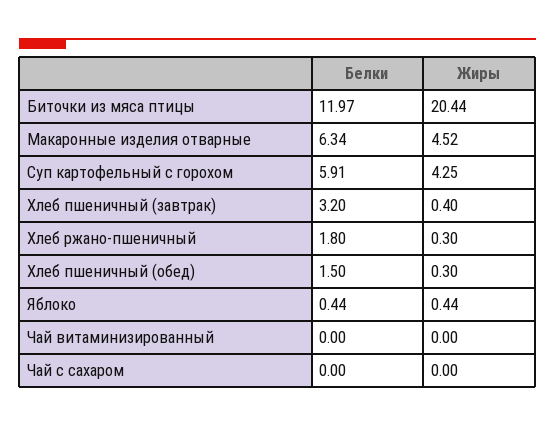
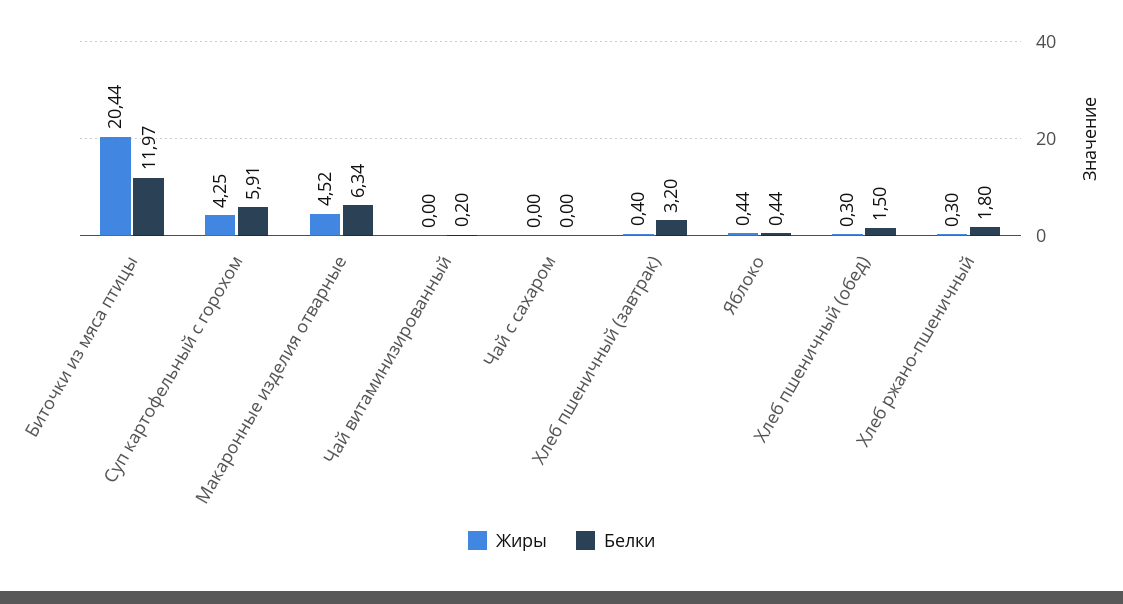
  {
    "Белки": {
      "Биточки из мяса птицы": 11.97,
      "Макаронные изделия отварные": 6.34,
      "Суп картофельный с горохом": 5.91,
      "Хлеб пшеничный (завтрак)": 3.2,
      "Хлеб ржано-пшеничный": 1.8,
      "Хлеб пшеничный (обед)": 1.5,
      "Яблоко": 0.44,
-     "Чай витаминизированный": 0,
+     "Чай витаминизированный": 0.2,
      "Чай с сахаром": 0
    },
    "Жиры": {
      "Биточки из мяса птицы": 20.44,
      "Макаронные изделия отварные": 4.52,
      "Суп картофельный с горохом": 4.25,
      "Хлеб пшеничный (завтрак)": 0.4,
      "Хлеб ржано-пшеничный": 0.3,
      "Хлеб пшеничный (обед)": 0.3,
      "Яблоко": 0.44,
      "Чай витаминизированный": 0,
      "Чай с сахаром": 0
    }
  }

